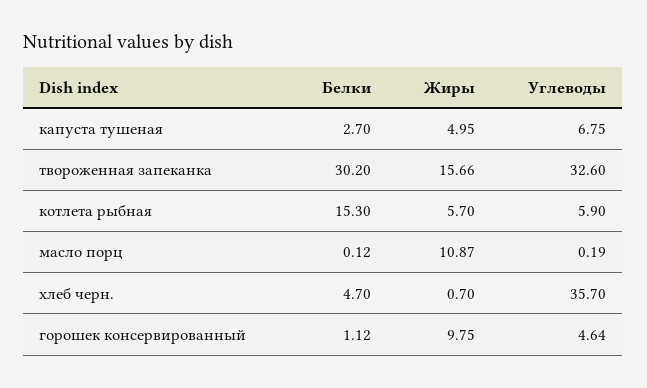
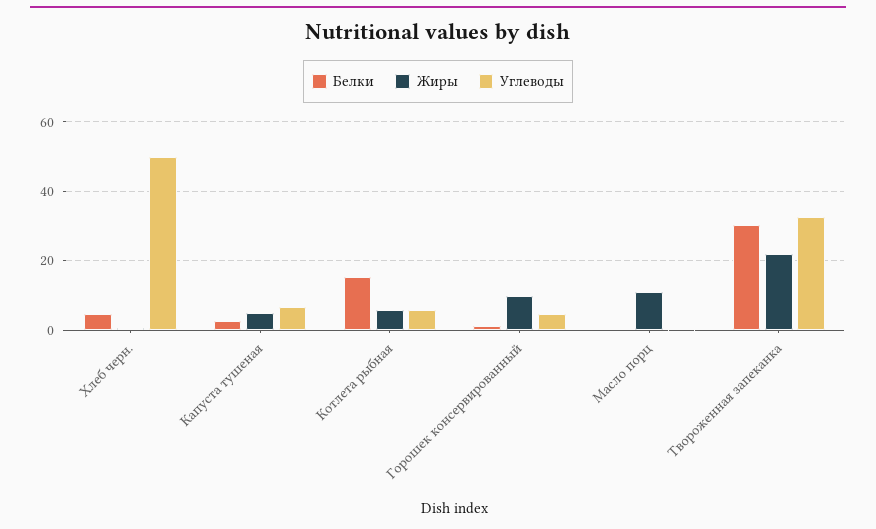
  {
    "Белки": {
      "капуста тушеная": 2.7,
      "твороженная запеканка": 30.2,
      "котлета рыбная": 15.3,
      "масло порц": 0.12,
      "хлеб черн.": 4.7,
      "горошек консервированный": 1.12
    },
    "Жиры": {
      "капуста тушеная": 4.95,
-     "твороженная запеканка": 15.66,
+     "твороженная запеканка": 22,
      "котлета рыбная": 5.7,
      "масло порц": 10.87,
      "хлеб черн.": 0.7,
      "горошек консервированный": 9.75
    },
    "Углеводы": {
      "капуста тушеная": 6.75,
      "твороженная запеканка": 32.6,
      "котлета рыбная": 5.9,
      "масло порц": 0.19,
-     "хлеб черн.": 35.7,
+     "хлеб черн.": 50,
      "горошек консервированный": 4.64
    }
  }

